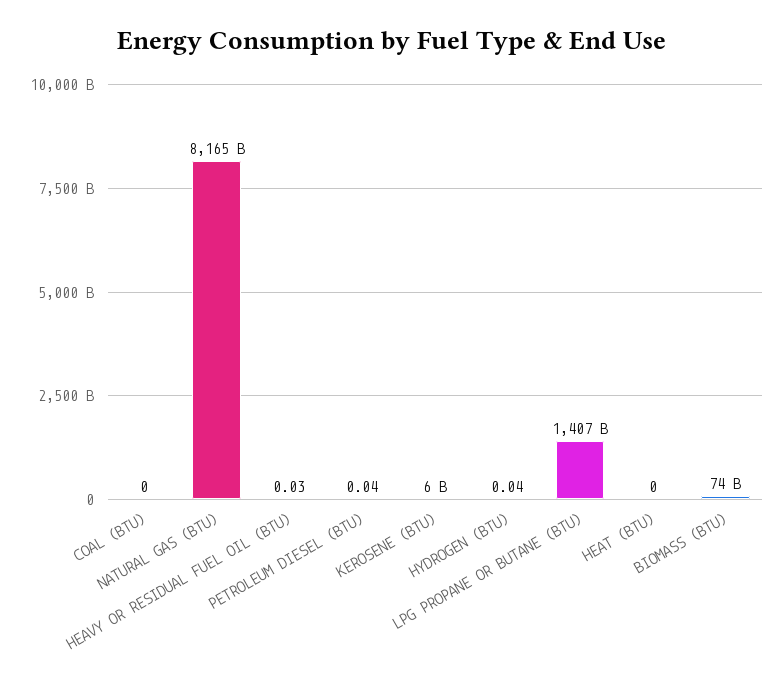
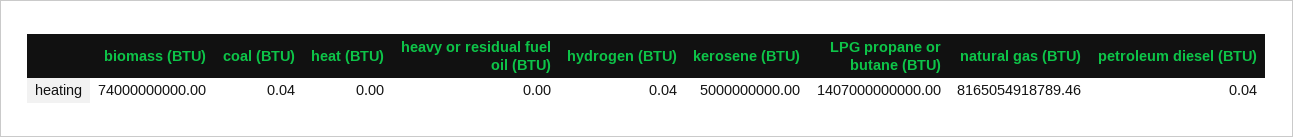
  {
-   "COAL (BTU)": 0,
+   "COAL (BTU)": 0.04,
    "NATURAL GAS (BTU)": 8165054918789.46,
-   "HEAVY OR RESIDUAL FUEL OIL (BTU)": 0.03,
+   "HEAVY OR RESIDUAL FUEL OIL (BTU)": 0,
    "PETROLEUM DIESEL (BTU)": 0.04,
-   "KEROSENE (BTU)": 6000000000,
+   "KEROSENE (BTU)": 5000000000,
    "HYDROGEN (BTU)": 0.04,
    "LPG PROPANE OR BUTANE (BTU)": 1407000000000,
    "HEAT (BTU)": 0,
    "BIOMASS (BTU)": 74000000000
  }

